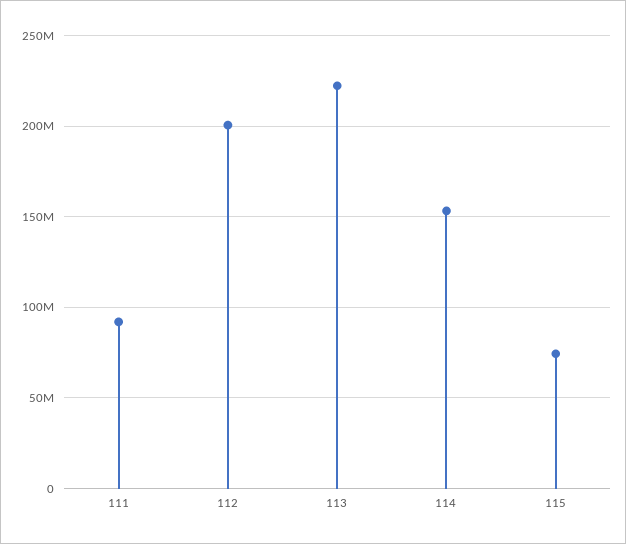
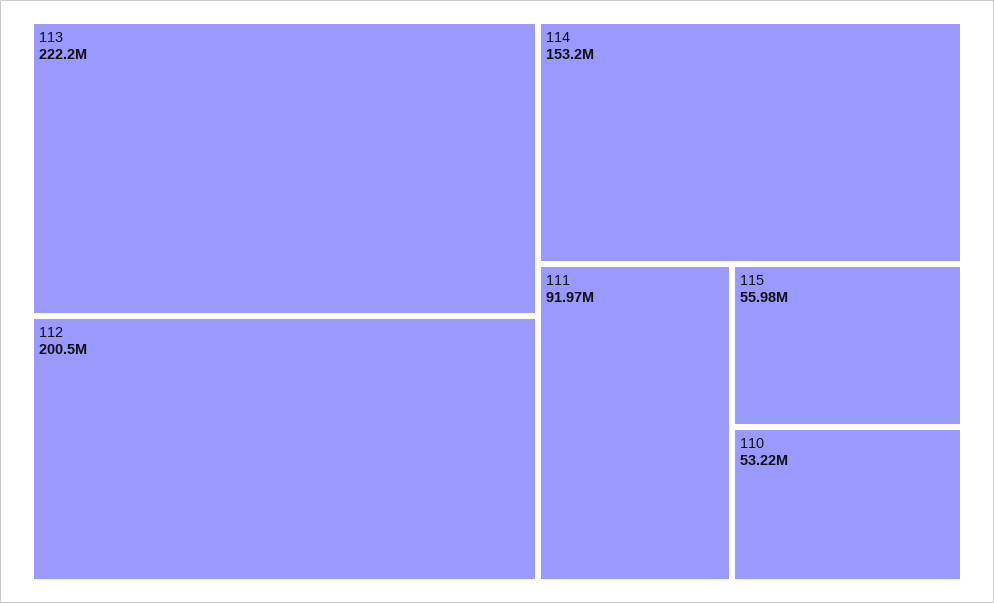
  {
    "111": 91970000,
    "112": 200500000,
    "113": 222200000,
    "114": 153200000,
-   "115": 75000000
+   "115": 55980000,
+   "110": 53220000
  }

